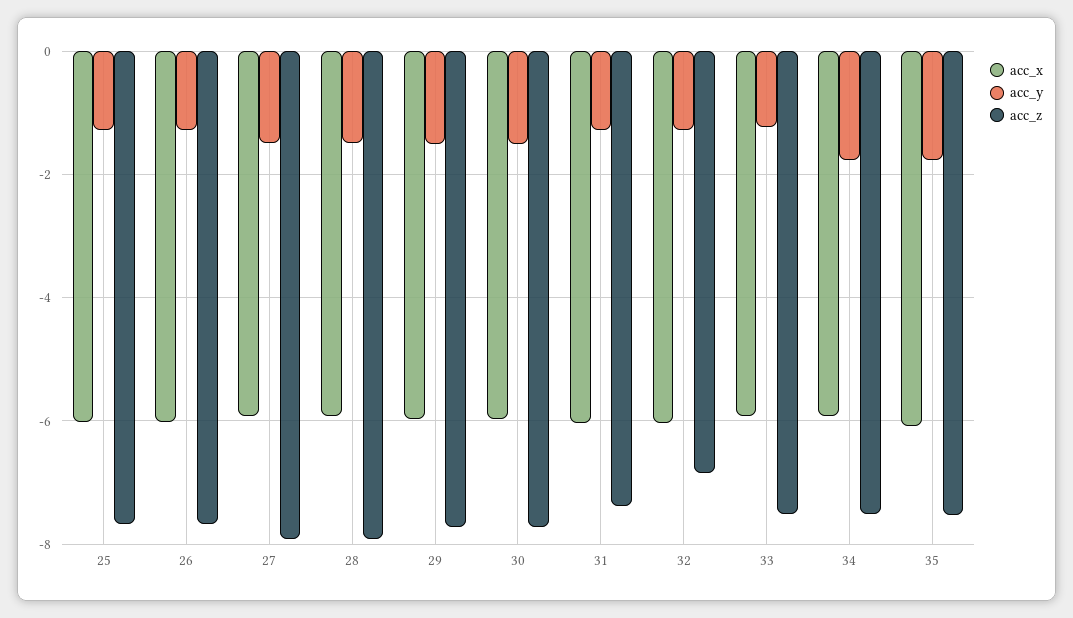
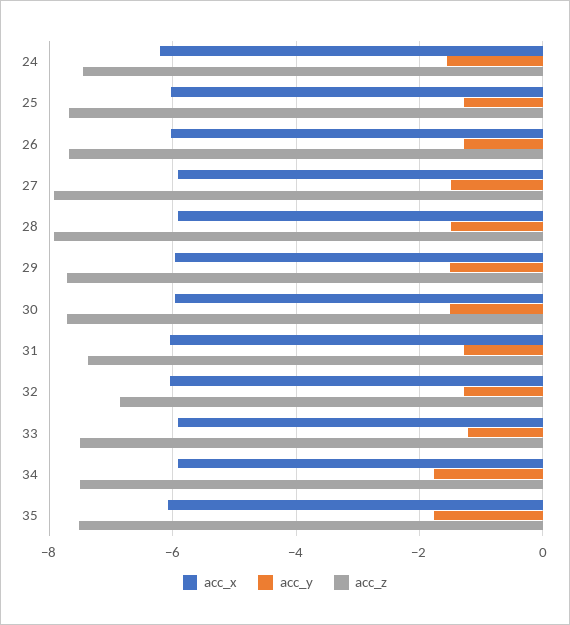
  {
    "acc_x": {
      "25": -6,
      "26": -6,
      "27": -6,
      "28": -6,
      "29": -6,
      "30": -6,
      "31": -6,
      "32": -6,
      "33": -6,
      "34": -6,
-     "35": -6
+     "35": -6,
+     "24": -6.2
    },
    "acc_y": {
      "25": -1.2,
      "26": -1.2,
      "27": -1.4,
      "28": -1.4,
      "29": -1.6,
      "30": -1.6,
      "31": -1.2,
      "32": -1.2,
      "33": -1.2,
      "34": -1.8,
-     "35": -1.8
+     "35": -1.8,
+     "24": -1.6
    },
    "acc_z": {
      "25": -7.6,
      "26": -7.6,
      "27": -8,
      "28": -8,
      "29": -7.8,
      "30": -7.8,
      "31": -7.4,
      "32": -6.8,
      "33": -7.6,
      "34": -7.6,
-     "35": -7.6
+     "35": -7.6,
+     "24": -7.4
    }
  }

